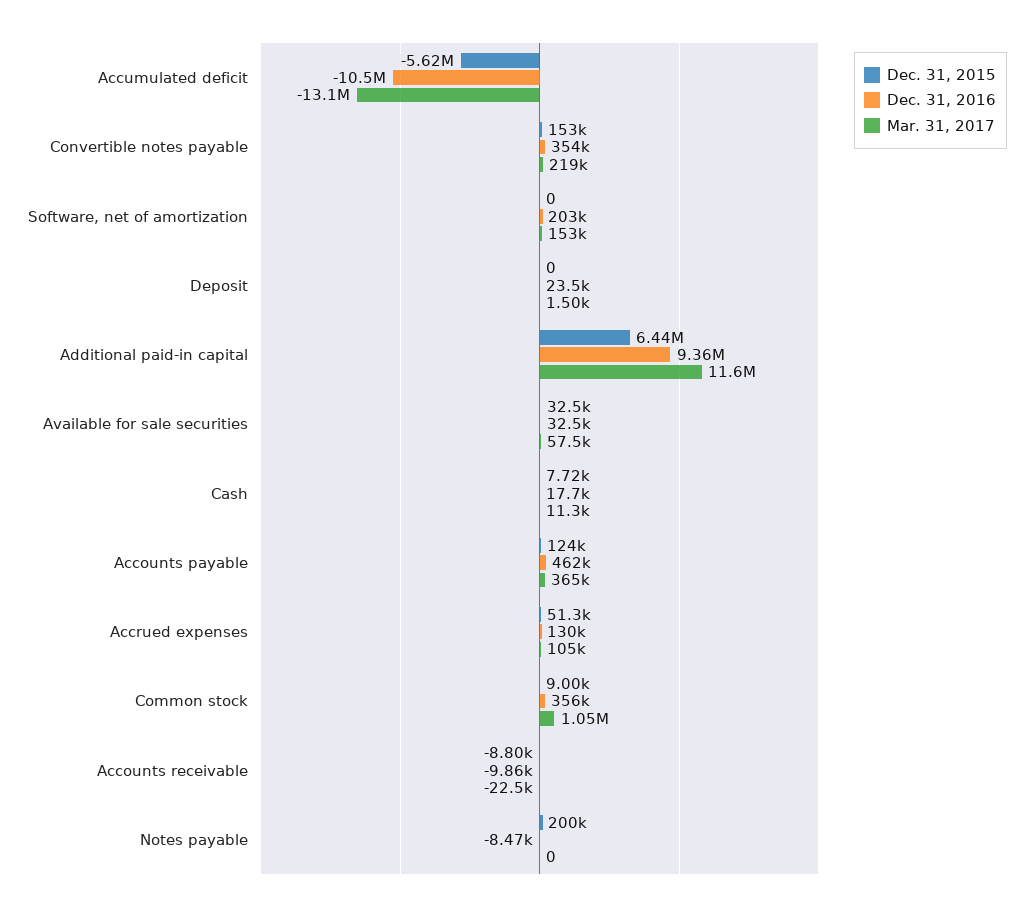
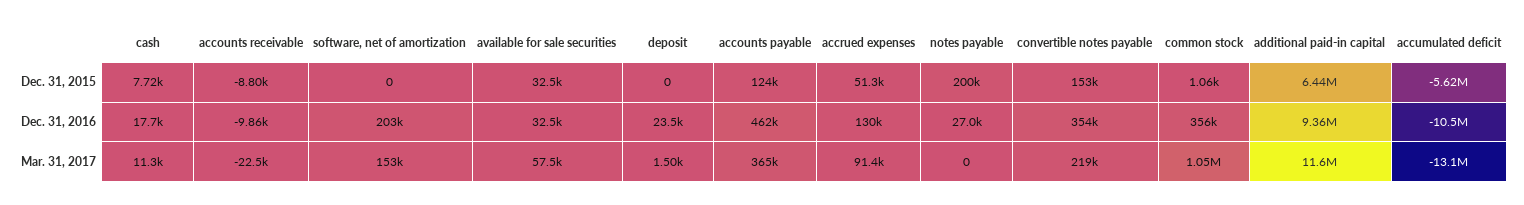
  {
    "Dec. 31, 2015": {
      "Accumulated deficit": -5620000,
      "Convertible notes payable": 153000,
      "Software, net of amortization": 0,
      "Deposit": 0,
      "Additional paid-in capital": 6440000,
      "Available for sale securities": 32500,
      "Cash": 7720,
      "Accounts payable": 124000,
      "Accrued expenses": 51300,
-     "Common stock": 9000,
+     "Common stock": 1060,
      "Accounts receivable": -8800,
      "Notes payable": 200000
    },
    "Dec. 31, 2016": {
      "Accumulated deficit": -10500000,
      "Convertible notes payable": 354000,
      "Software, net of amortization": 203000,
      "Deposit": 23500,
      "Additional paid-in capital": 9360000,
      "Available for sale securities": 32500,
      "Cash": 17700,
      "Accounts payable": 462000,
      "Accrued expenses": 130000,
      "Common stock": 356000,
      "Accounts receivable": -9860,
-     "Notes payable": -8470
+     "Notes payable": 27000
    },
    "Mar. 31, 2017": {
      "Accumulated deficit": -13100000,
      "Convertible notes payable": 219000,
      "Software, net of amortization": 153000,
      "Deposit": 1500,
      "Additional paid-in capital": 11600000,
      "Available for sale securities": 57500,
      "Cash": 11300,
      "Accounts payable": 365000,
-     "Accrued expenses": 105000,
+     "Accrued expenses": 91400,
      "Common stock": 1050000,
      "Accounts receivable": -22500,
      "Notes payable": 0
    }
  }

